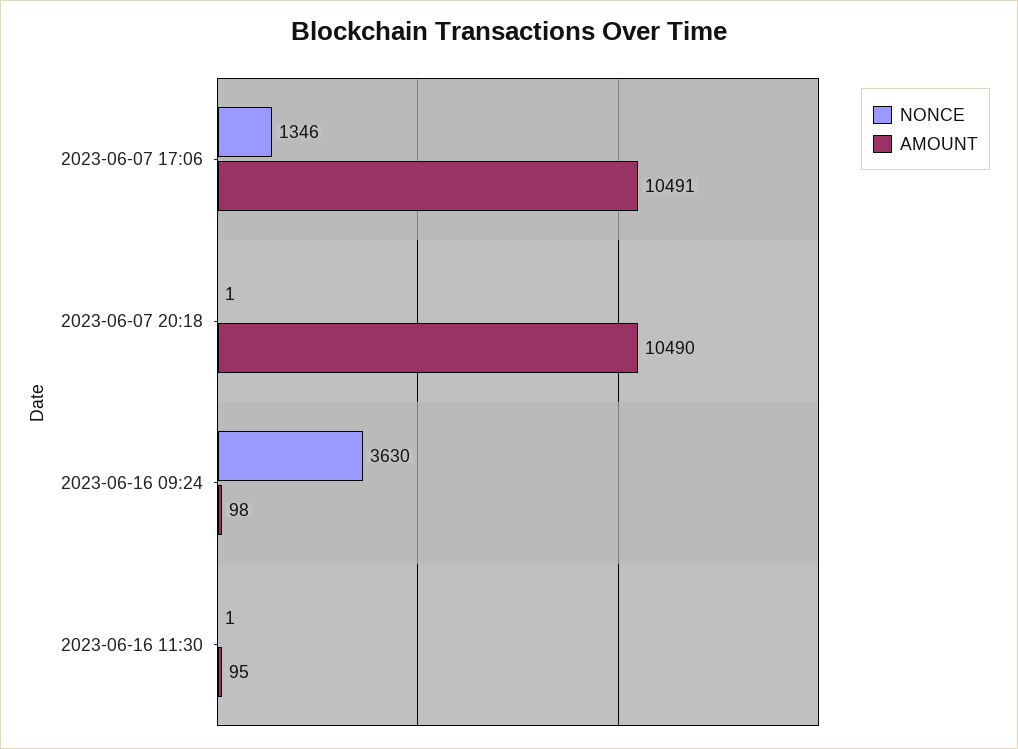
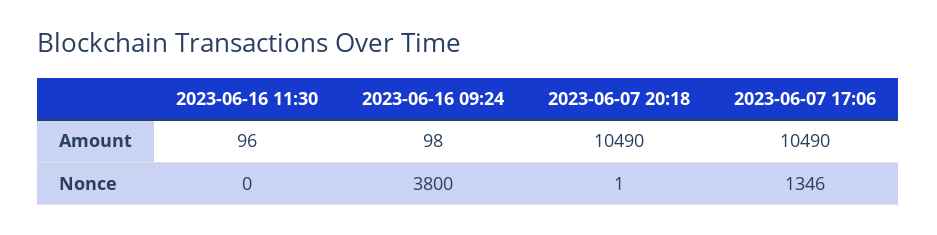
  {
    "NONCE": {
      "2023-06-07 17:06": 1346,
      "2023-06-07 20:18": 1,
-     "2023-06-16 09:24": 3630,
+     "2023-06-16 09:24": 3800,
-     "2023-06-16 11:30": 1
+     "2023-06-16 11:30": 0
    },
    "AMOUNT": {
-     "2023-06-07 17:06": 10491,
+     "2023-06-07 17:06": 10490,
      "2023-06-07 20:18": 10490,
      "2023-06-16 09:24": 98,
-     "2023-06-16 11:30": 95
+     "2023-06-16 11:30": 96
    }
  }

